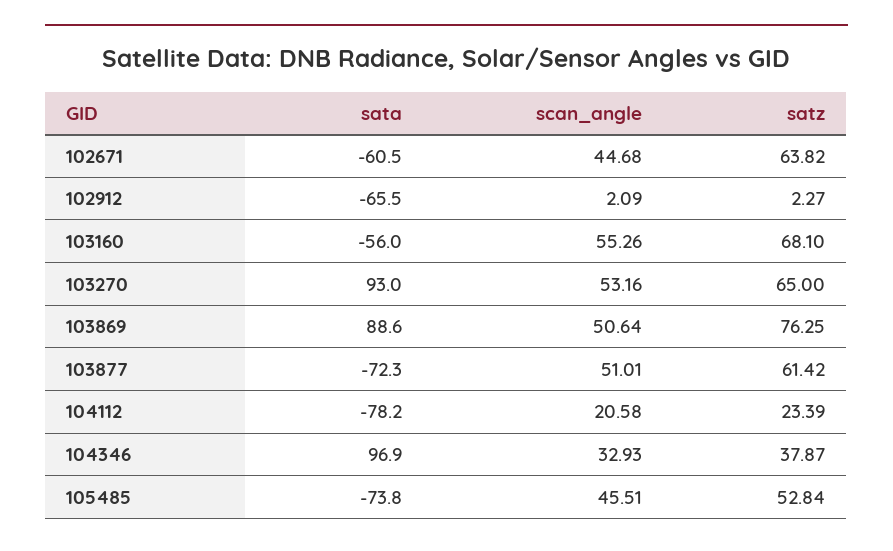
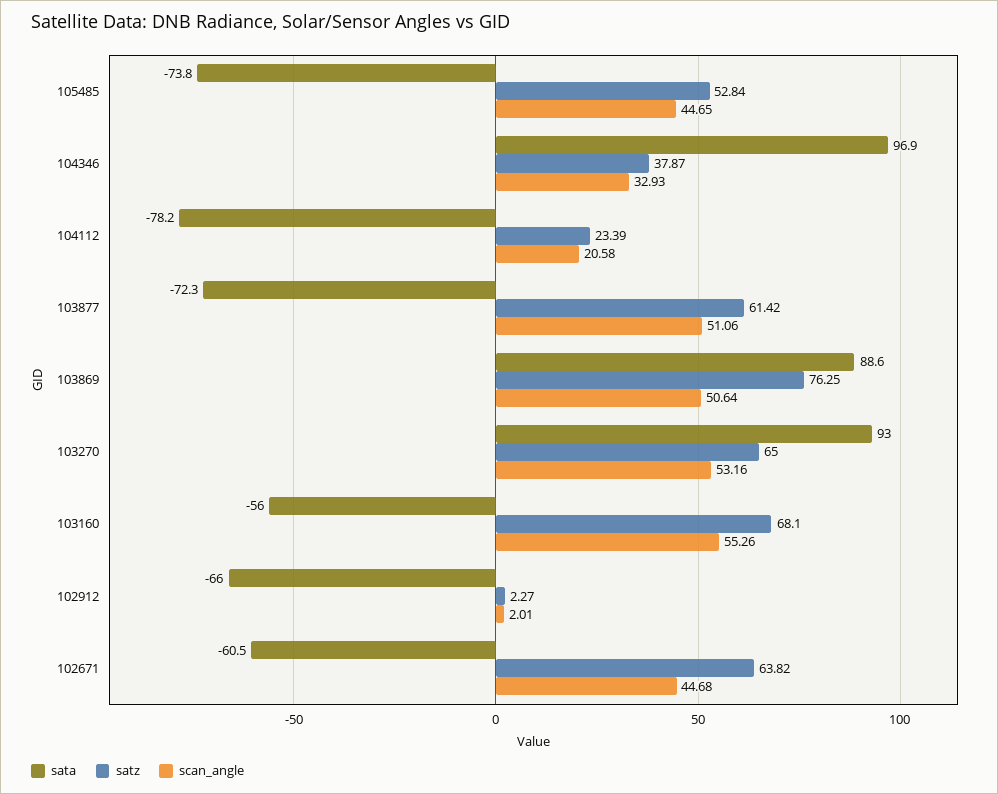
  {
    "sata": {
      "102671": -60.5,
-     "102912": -65.5,
+     "102912": -66,
      "103160": -56,
      "103270": 93,
      "103869": 88.6,
      "103877": -72.3,
      "104112": -78.2,
      "104346": 96.9,
      "105485": -73.8
    },
    "scan_angle": {
      "102671": 44.68,
-     "102912": 2.09,
+     "102912": 2.01,
      "103160": 55.26,
      "103270": 53.16,
      "103869": 50.64,
-     "103877": 51.01,
+     "103877": 51.06,
      "104112": 20.58,
      "104346": 32.93,
-     "105485": 45.51
+     "105485": 44.65
    },
    "satz": {
      "102671": 63.82,
      "102912": 2.27,
      "103160": 68.1,
      "103270": 65,
      "103869": 76.25,
      "103877": 61.42,
      "104112": 23.39,
      "104346": 37.87,
      "105485": 52.84
    }
  }

